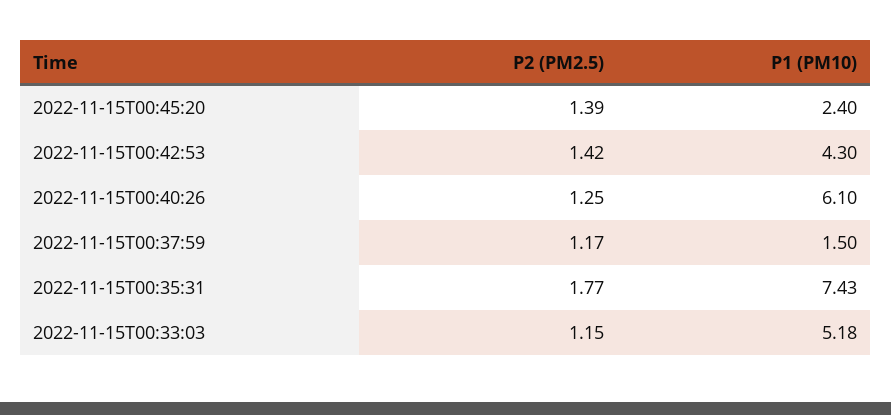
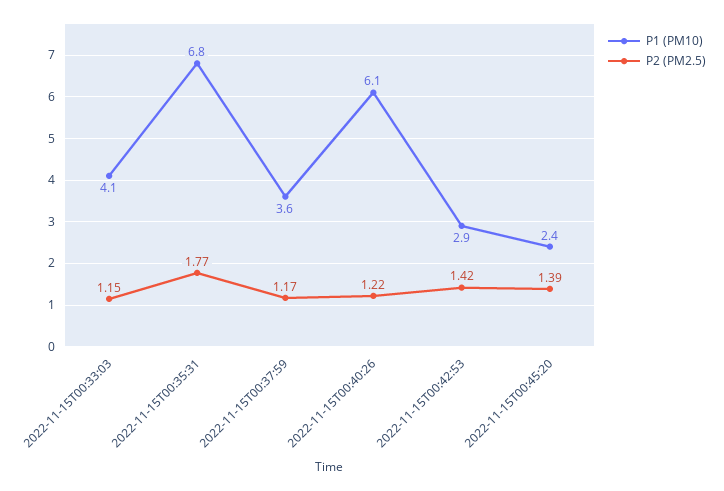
  {
    "P2 (PM2.5)": {
      "2022-11-15T00:45:20": 1.39,
      "2022-11-15T00:42:53": 1.42,
-     "2022-11-15T00:40:26": 1.25,
+     "2022-11-15T00:40:26": 1.22,
      "2022-11-15T00:37:59": 1.17,
      "2022-11-15T00:35:31": 1.77,
      "2022-11-15T00:33:03": 1.15
    },
    "P1 (PM10)": {
      "2022-11-15T00:45:20": 2.4,
-     "2022-11-15T00:42:53": 4.3,
+     "2022-11-15T00:42:53": 2.9,
      "2022-11-15T00:40:26": 6.1,
-     "2022-11-15T00:37:59": 1.5,
+     "2022-11-15T00:37:59": 3.6,
-     "2022-11-15T00:35:31": 7.43,
+     "2022-11-15T00:35:31": 6.8,
-     "2022-11-15T00:33:03": 5.18
+     "2022-11-15T00:33:03": 4.1
    }
  }

